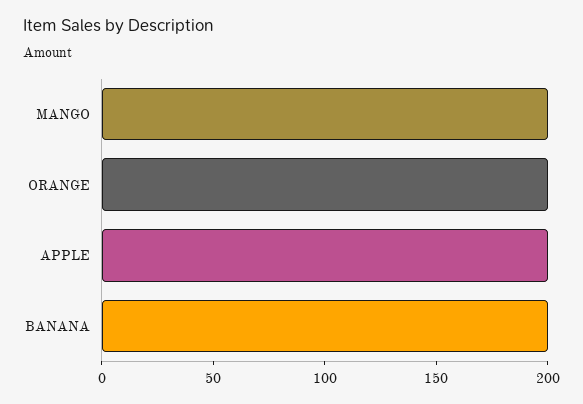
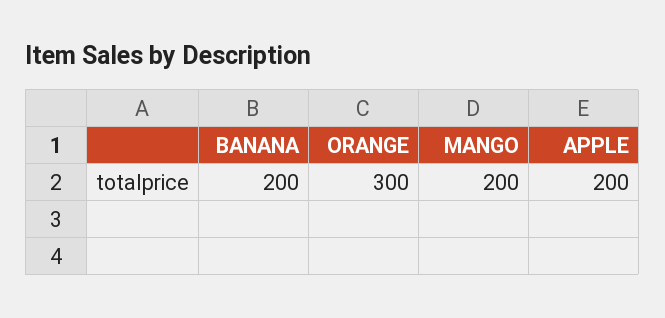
  {
    "MANGO": 200,
-   "ORANGE": 200,
+   "ORANGE": 300,
    "APPLE": 200,
    "BANANA": 200
  }

